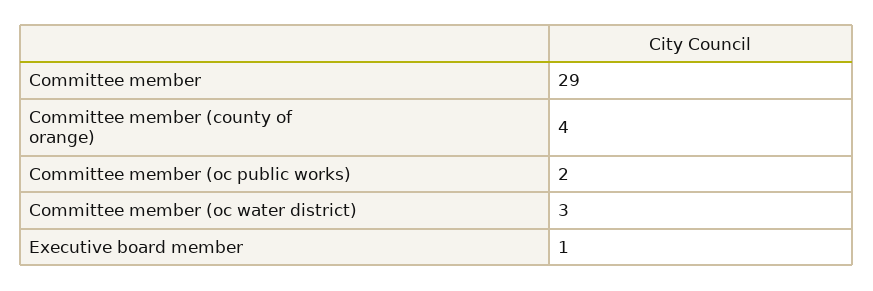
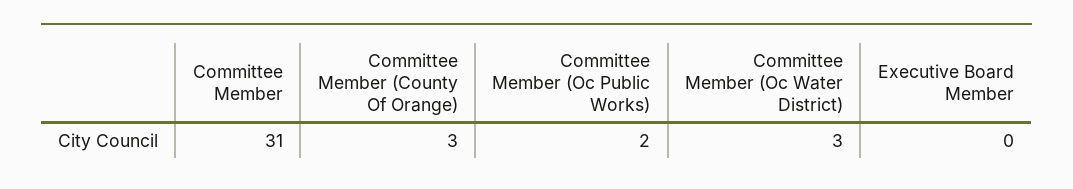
  {
-   "Committee member": 29,
+   "Committee member": 31,
-   "Committee member (county of orange)": 4,
+   "Committee member (county of orange)": 3,
    "Committee member (oc public works)": 2,
    "Committee member (oc water district)": 3,
-   "Executive board member": 1
+   "Executive board member": 0
  }

